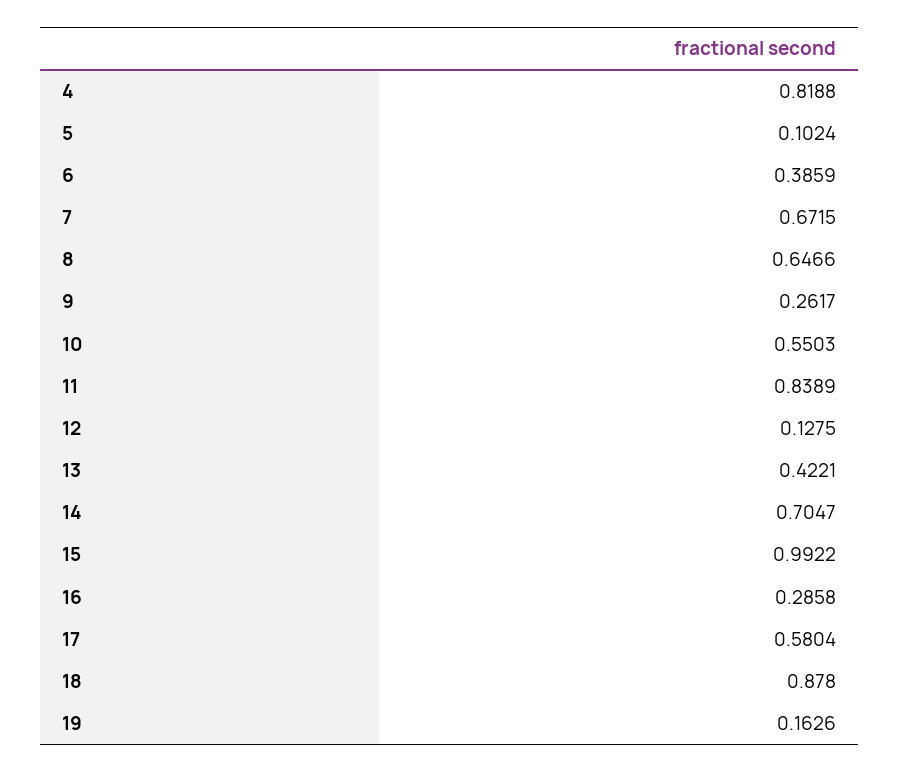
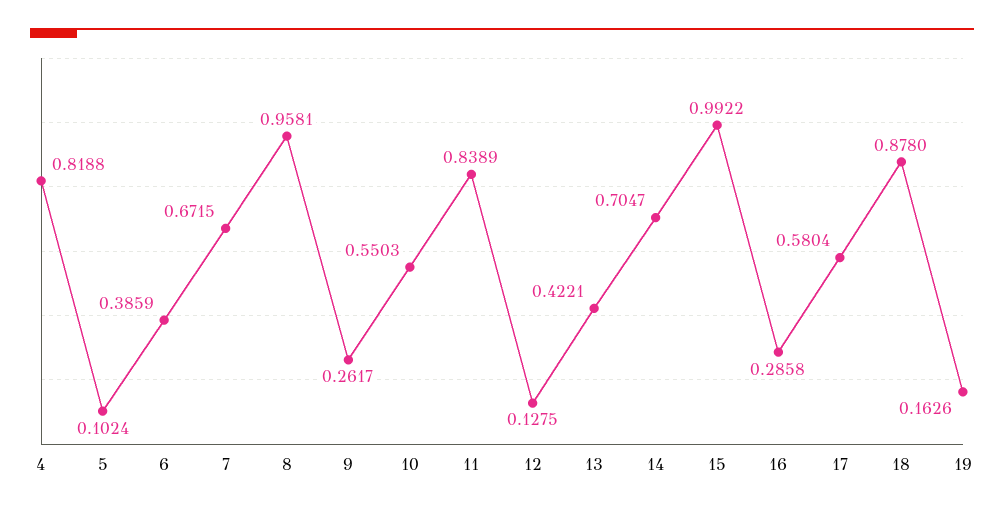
  {
    "4": 0.8188,
    "5": 0.1024,
    "6": 0.3859,
    "7": 0.6715,
-   "8": 0.6466,
+   "8": 0.9581,
    "9": 0.2617,
    "10": 0.5503,
    "11": 0.8389,
    "12": 0.1275,
    "13": 0.4221,
    "14": 0.7047,
    "15": 0.9922,
    "16": 0.2858,
    "17": 0.5804,
    "18": 0.878,
    "19": 0.1626
  }

